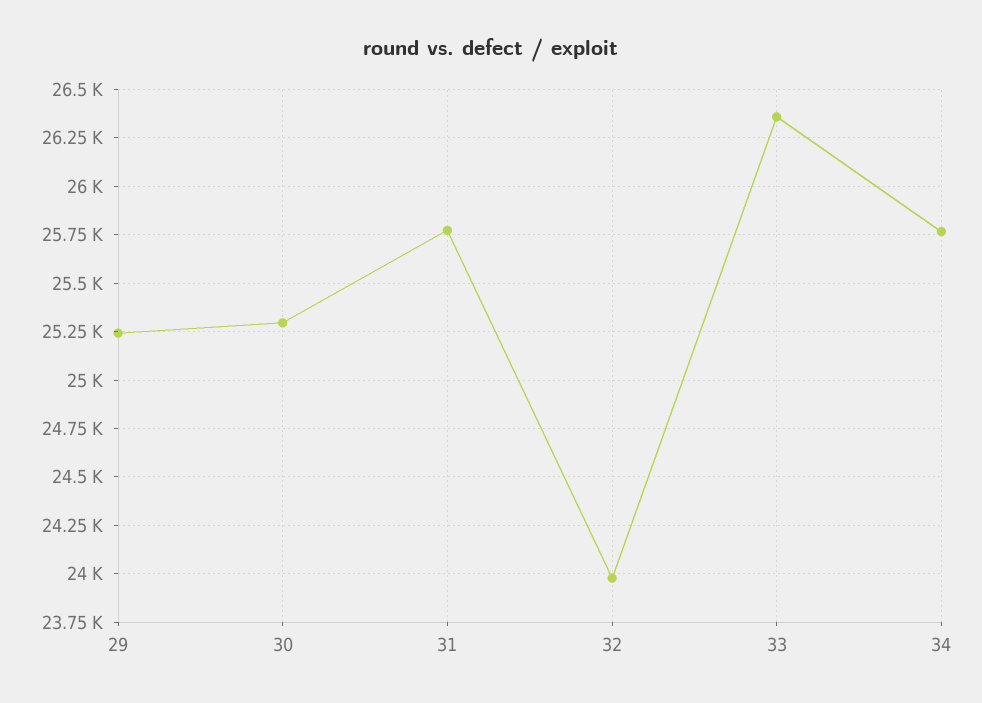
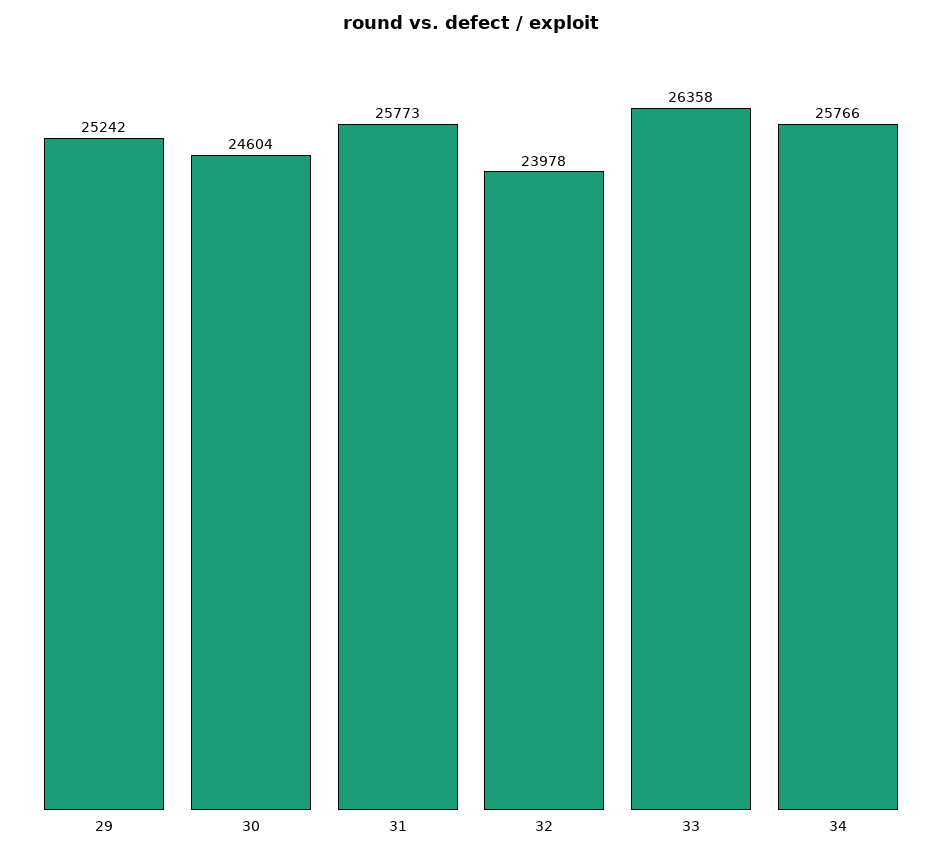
  {
    "29": 25242,
-   "30": 25300,
+   "30": 24604,
    "31": 25773,
    "32": 23978,
    "33": 26358,
    "34": 25766
  }

